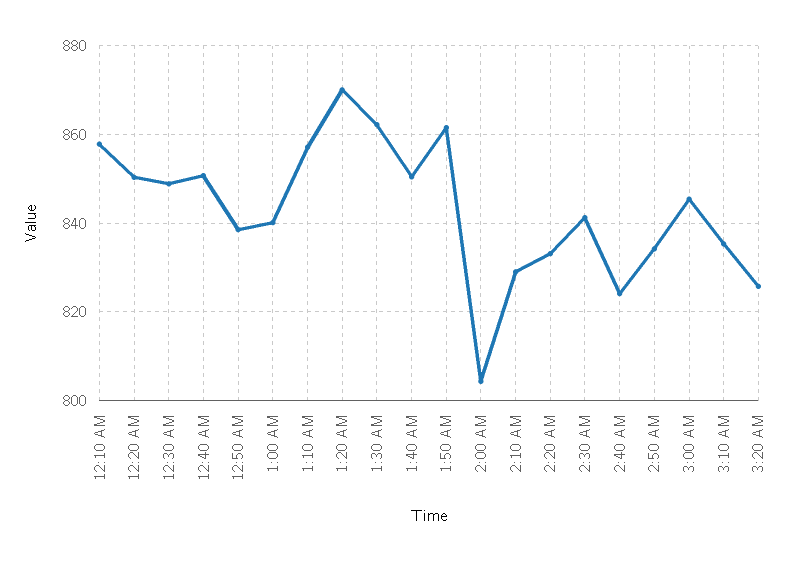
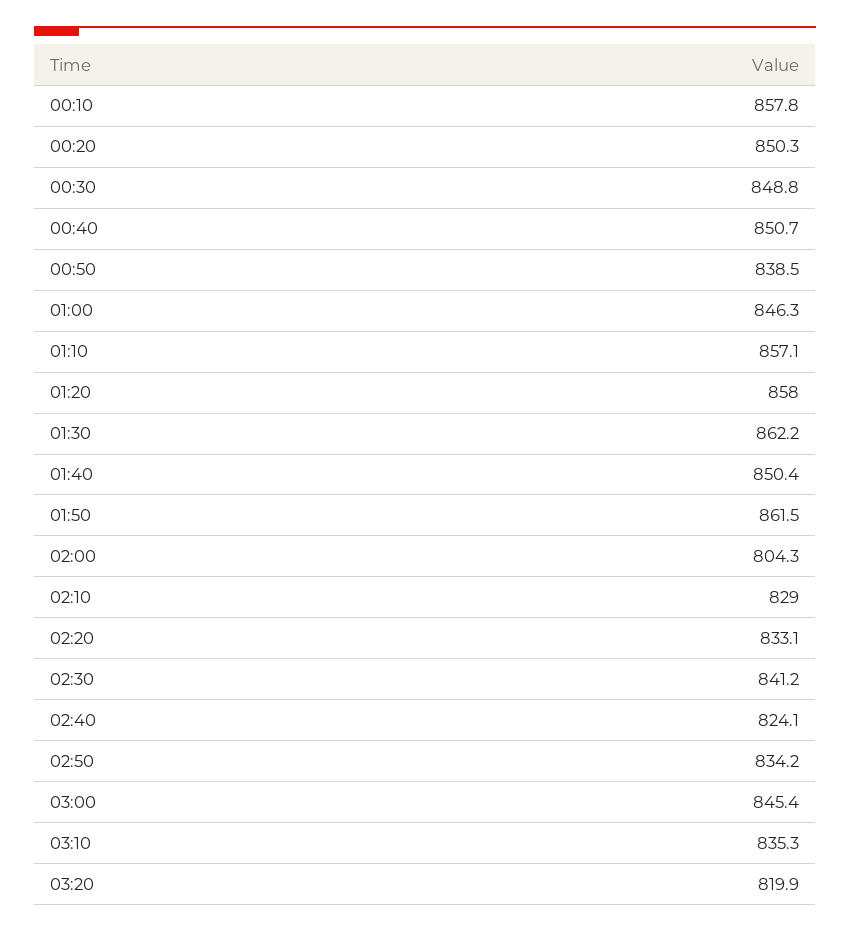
  {
    "12:10 AM": 857.8,
    "12:20 AM": 850.3,
    "12:30 AM": 848.8,
    "12:40 AM": 850.7,
    "12:50 AM": 838.5,
-   "1:00 AM": 840,
+   "1:00 AM": 846.3,
    "1:10 AM": 857.1,
-   "1:20 AM": 870,
+   "1:20 AM": 858,
    "1:30 AM": 862.2,
    "1:40 AM": 850.4,
    "1:50 AM": 861.5,
    "2:00 AM": 804.3,
    "2:10 AM": 829,
    "2:20 AM": 833.1,
    "2:30 AM": 841.2,
    "2:40 AM": 824.1,
    "2:50 AM": 834.2,
    "3:00 AM": 845.4,
    "3:10 AM": 835.3,
-   "3:20 AM": 826
+   "3:20 AM": 819.9
  }

